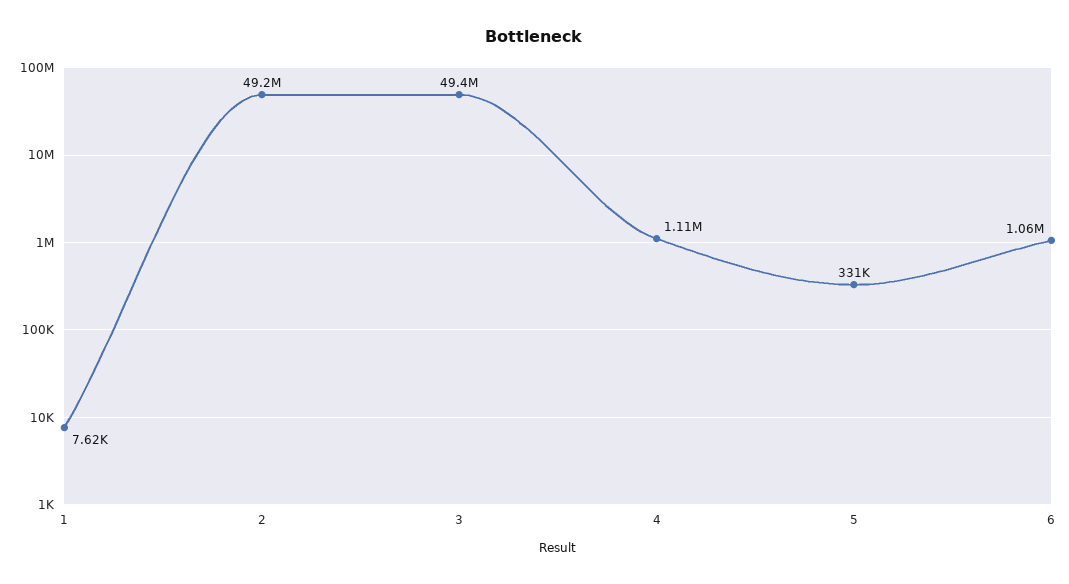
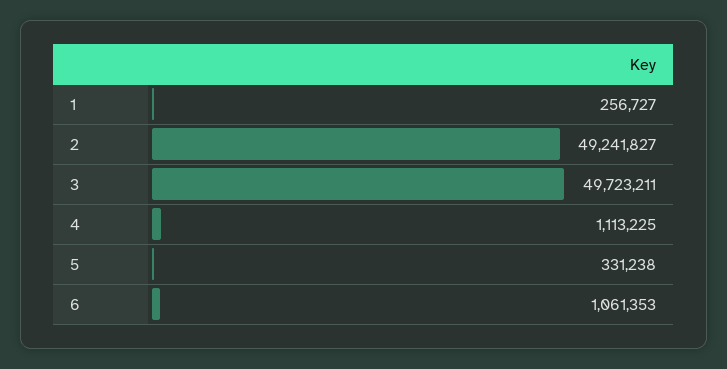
  {
-   "1": 7620,
+   "1": 256727,
    "2": 49241827,
-   "3": 49400000,
+   "3": 49723211,
    "4": 1113225,
    "5": 331238,
    "6": 1061353
  }

